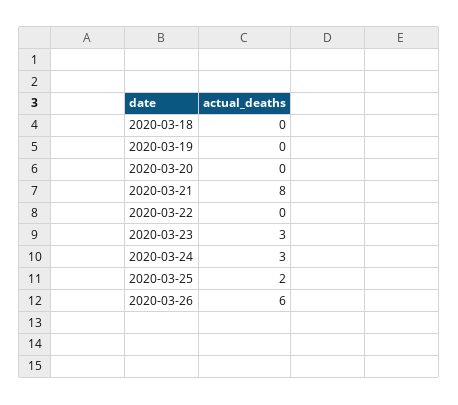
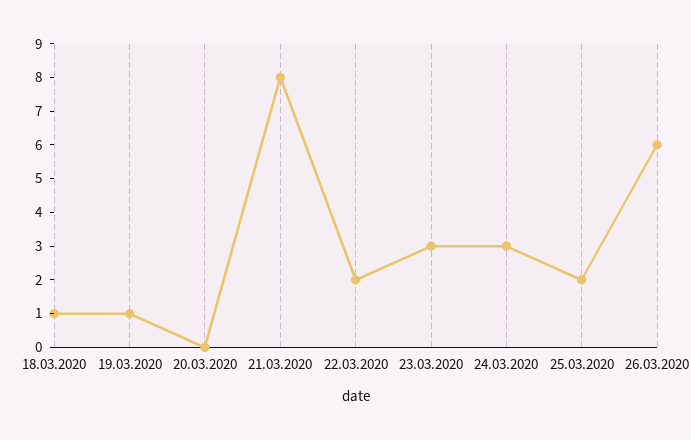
  {
-   "2020-03-18": 0,
+   "2020-03-18": 1,
-   "2020-03-19": 0,
+   "2020-03-19": 1,
    "2020-03-20": 0,
    "2020-03-21": 8,
-   "2020-03-22": 0,
+   "2020-03-22": 2,
    "2020-03-23": 3,
    "2020-03-24": 3,
    "2020-03-25": 2,
    "2020-03-26": 6
  }

